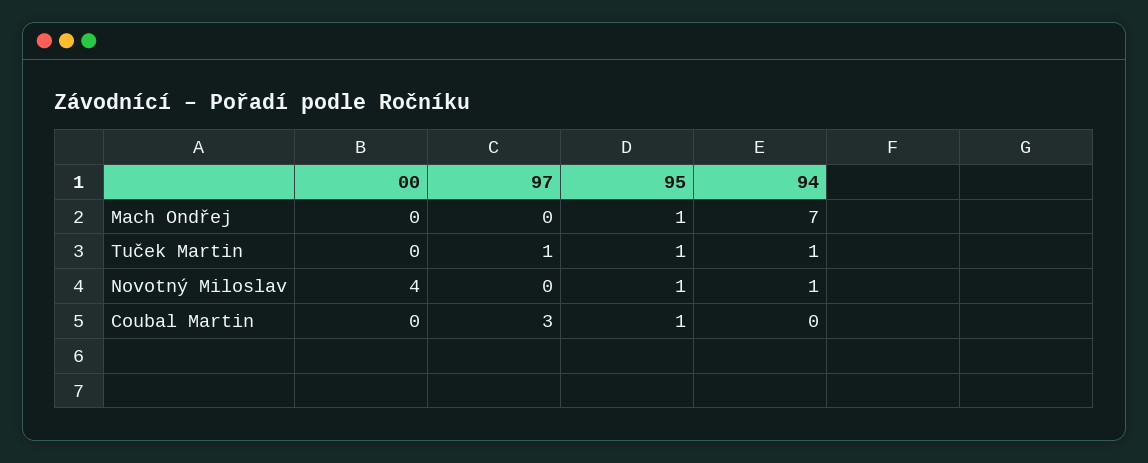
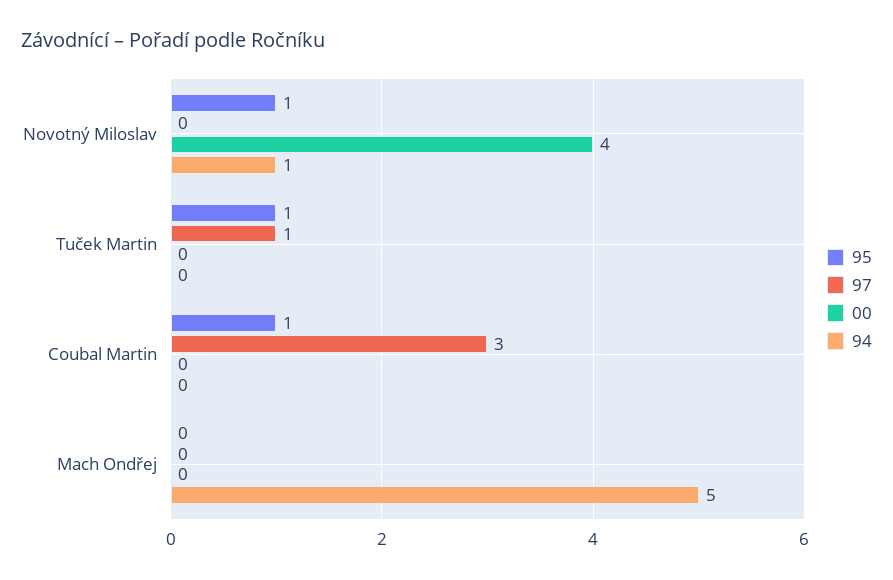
  {
    "00": {
      "Mach Ondřej": 0,
      "Tuček Martin": 0,
      "Novotný Miloslav": 4,
      "Coubal Martin": 0
    },
    "97": {
      "Mach Ondřej": 0,
      "Tuček Martin": 1,
      "Novotný Miloslav": 0,
      "Coubal Martin": 3
    },
    "95": {
-     "Mach Ondřej": 1,
+     "Mach Ondřej": 0,
      "Tuček Martin": 1,
      "Novotný Miloslav": 1,
      "Coubal Martin": 1
    },
    "94": {
-     "Mach Ondřej": 7,
+     "Mach Ondřej": 5,
-     "Tuček Martin": 1,
+     "Tuček Martin": 0,
      "Novotný Miloslav": 1,
      "Coubal Martin": 0
    }
  }

